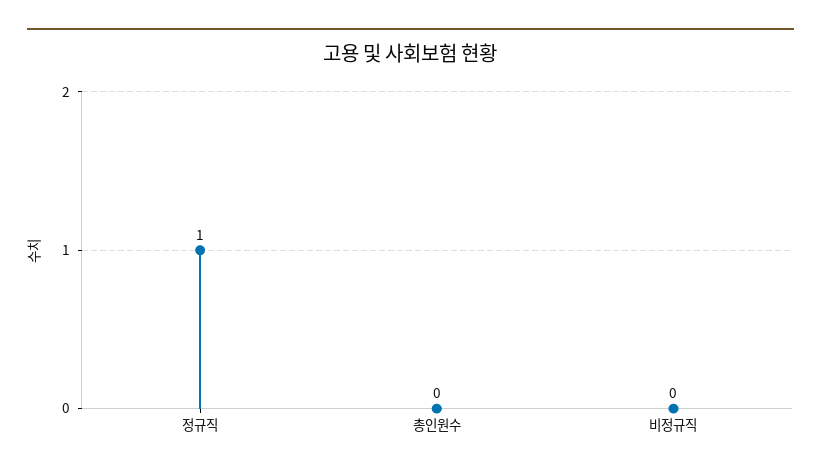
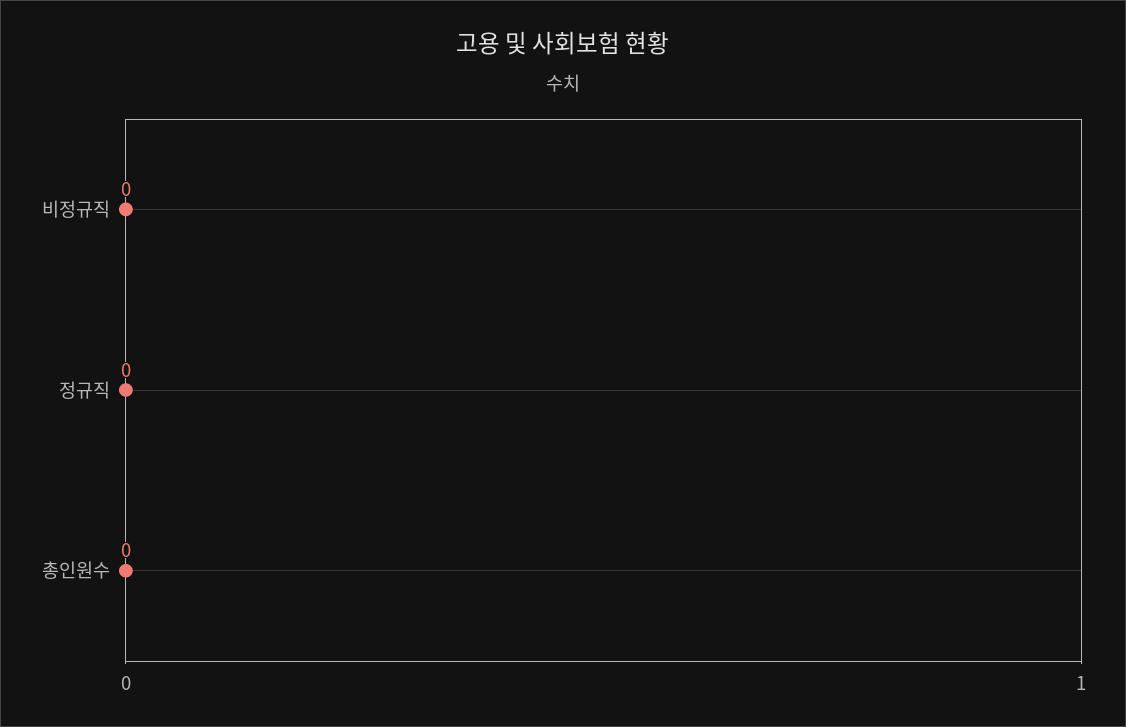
  {
-   "정규직": 1,
+   "정규직": 0,
    "총인원수": 0,
    "비정규직": 0
  }

